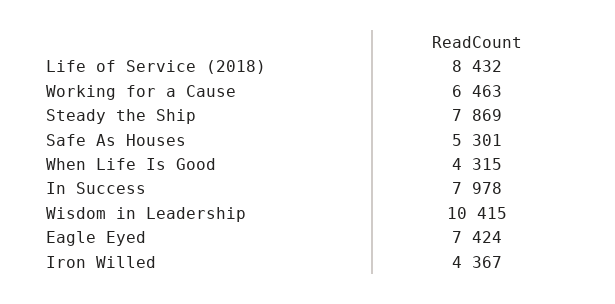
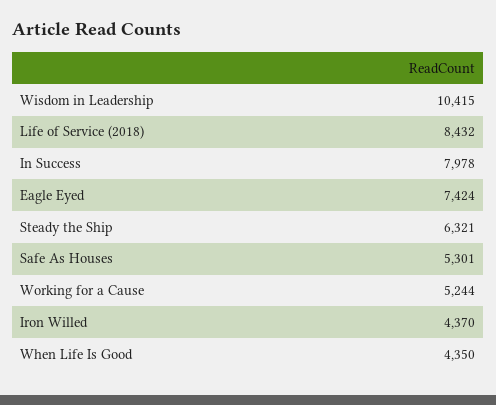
  {
    "Life of Service (2018)": 8432,
-   "Working for a Cause": 6463,
+   "Working for a Cause": 5244,
-   "Steady the Ship": 7869,
+   "Steady the Ship": 6321,
    "Safe As Houses": 5301,
-   "When Life Is Good": 4315,
+   "When Life Is Good": 4350,
    "In Success": 7978,
    "Wisdom in Leadership": 10415,
    "Eagle Eyed": 7424,
-   "Iron Willed": 4367
+   "Iron Willed": 4370
  }

